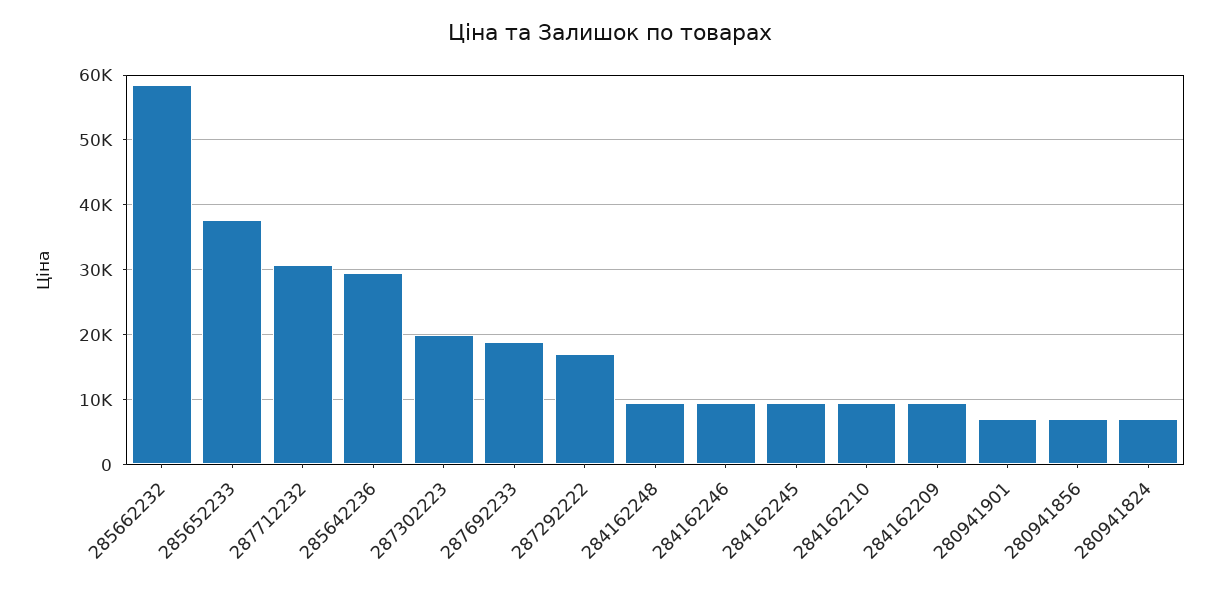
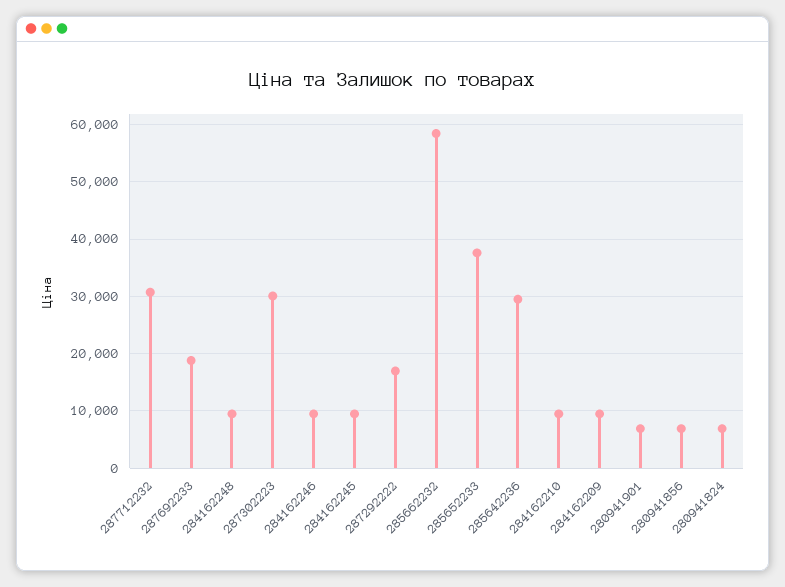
  {
    "285662232": 58000,
    "285652233": 38000,
    "287712232": 31000,
    "285642236": 29000,
-   "287302223": 20000,
+   "287302223": 30000,
    "287692233": 19000,
    "287292222": 17000,
    "284162248": 9000,
    "284162246": 9000,
    "284162245": 9000,
    "284162210": 9000,
    "284162209": 9000,
    "280941901": 7000,
    "280941856": 7000,
    "280941824": 7000
  }

